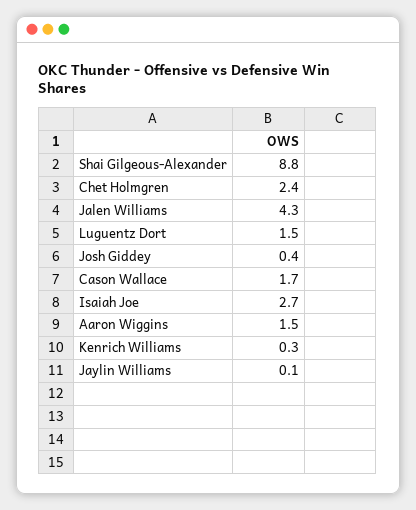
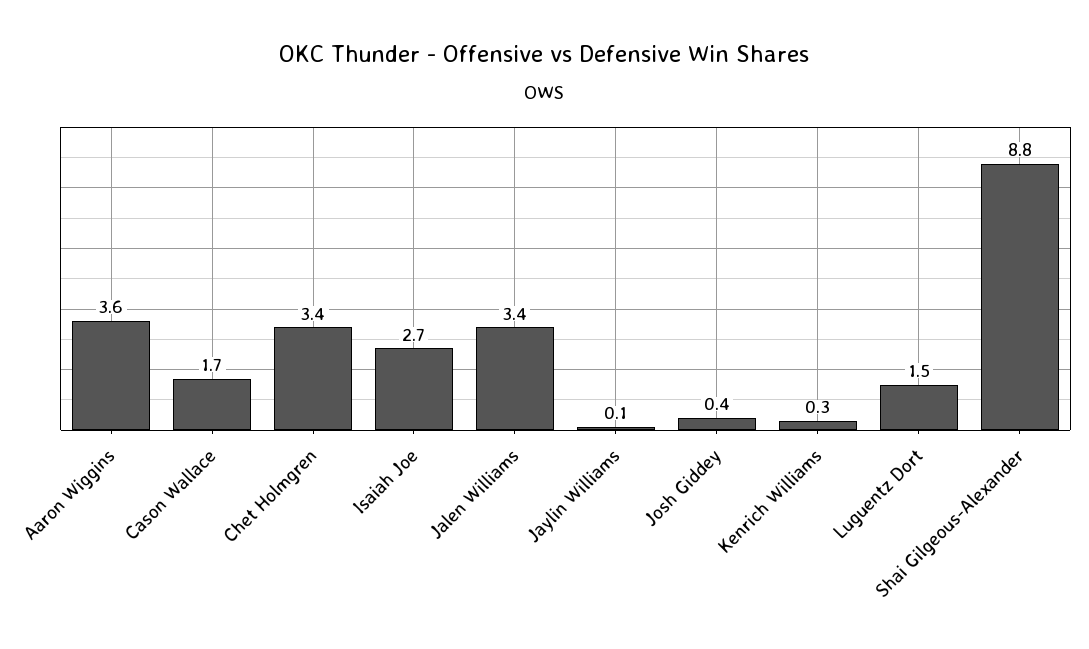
  {
    "Shai Gilgeous-Alexander": 8.8,
-   "Chet Holmgren": 2.4,
+   "Chet Holmgren": 3.4,
-   "Jalen Williams": 4.3,
+   "Jalen Williams": 3.4,
    "Luguentz Dort": 1.5,
    "Josh Giddey": 0.4,
    "Cason Wallace": 1.7,
    "Isaiah Joe": 2.7,
-   "Aaron Wiggins": 1.5,
+   "Aaron Wiggins": 3.6,
    "Kenrich Williams": 0.3,
    "Jaylin Williams": 0.1
  }

